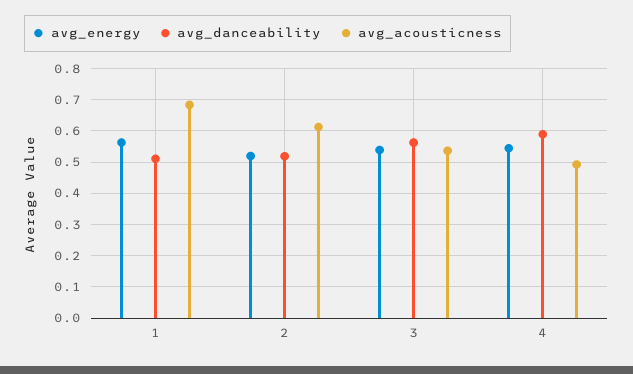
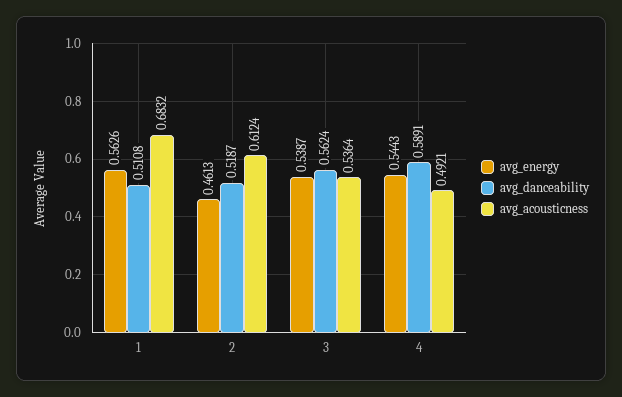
  {
    "avg_energy": {
      "1": 0.5626,
-     "2": 0.52,
+     "2": 0.4613,
      "3": 0.5387,
      "4": 0.5443
    },
    "avg_danceability": {
      "1": 0.5108,
      "2": 0.5187,
      "3": 0.5624,
      "4": 0.5891
    },
    "avg_acousticness": {
      "1": 0.6832,
      "2": 0.6124,
      "3": 0.5364,
      "4": 0.4921
    }
  }

